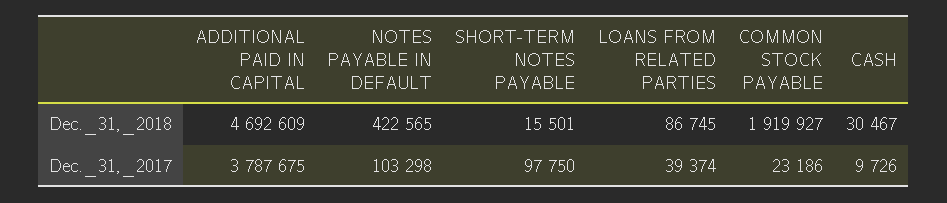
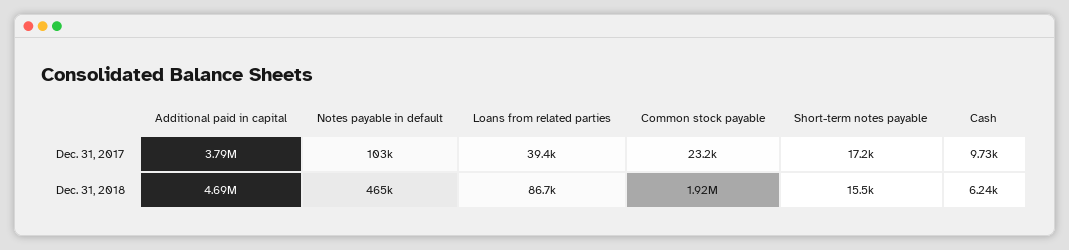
  {
    "ADDITIONAL PAID IN CAPITAL": {
      "Dec._31,_2018": 4692609,
      "Dec._31,_2017": 3787675
    },
    "NOTES PAYABLE IN DEFAULT": {
-     "Dec._31,_2018": 422565,
+     "Dec._31,_2018": 465000,
      "Dec._31,_2017": 103298
    },
    "SHORT-TERM NOTES PAYABLE": {
      "Dec._31,_2018": 15501,
-     "Dec._31,_2017": 97750
+     "Dec._31,_2017": 17200
    },
    "LOANS FROM RELATED PARTIES": {
      "Dec._31,_2018": 86745,
      "Dec._31,_2017": 39374
    },
    "COMMON STOCK PAYABLE": {
      "Dec._31,_2018": 1919927,
      "Dec._31,_2017": 23186
    },
    "CASH": {
-     "Dec._31,_2018": 30467,
+     "Dec._31,_2018": 6240,
      "Dec._31,_2017": 9726
    }
  }

